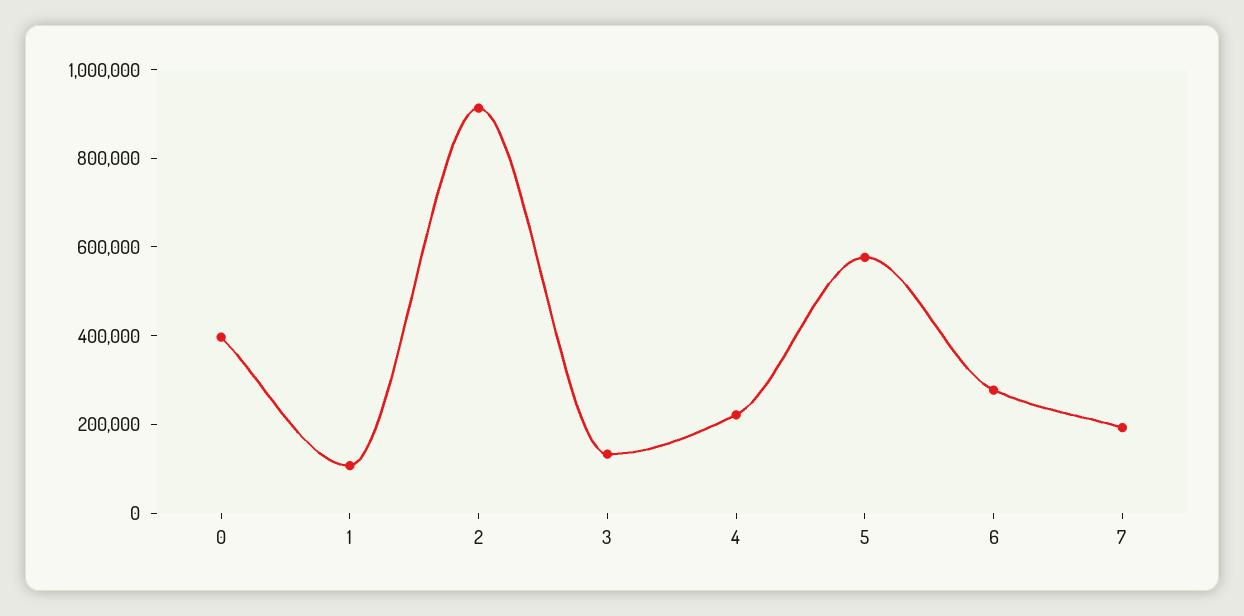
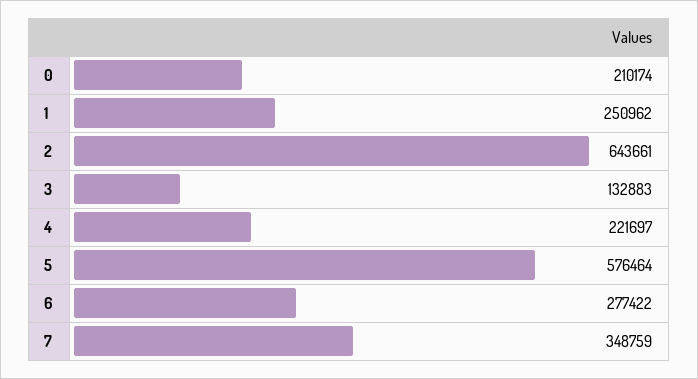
  {
-   "0": 400000,
+   "0": 210174,
-   "1": 100000,
+   "1": 250962,
-   "2": 900000,
+   "2": 643661,
    "3": 132883,
    "4": 221697,
    "5": 576464,
    "6": 277422,
-   "7": 200000
+   "7": 348759
  }

